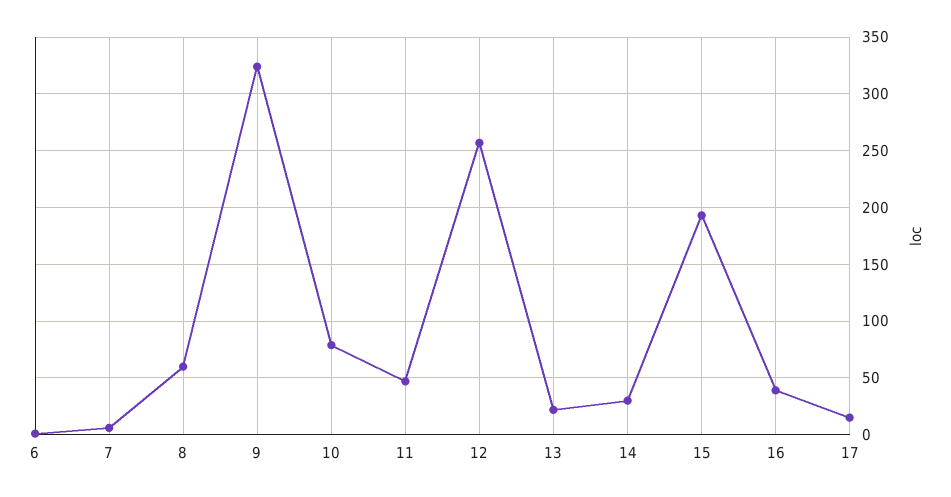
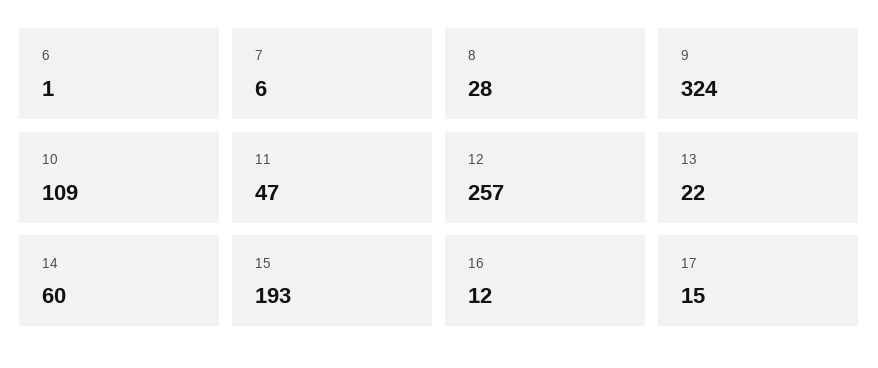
  {
    "6": 1,
    "7": 6,
-   "8": 60,
+   "8": 28,
    "9": 324,
-   "10": 80,
+   "10": 109,
    "11": 47,
    "12": 257,
    "13": 22,
-   "14": 30,
+   "14": 60,
    "15": 193,
-   "16": 40,
+   "16": 12,
    "17": 15
  }

